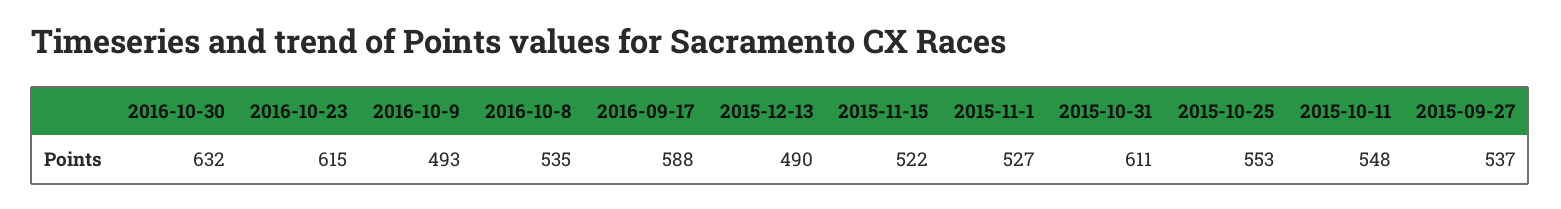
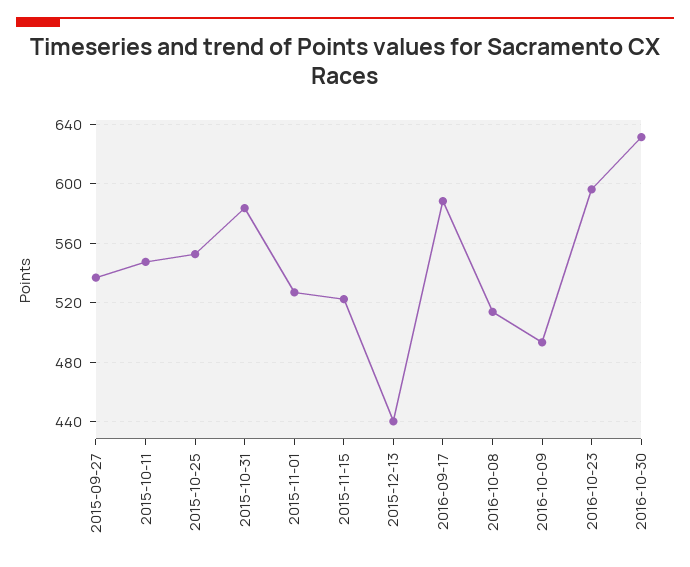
  {
    "2016-10-30": 632,
-   "2016-10-23": 615,
+   "2016-10-23": 595,
    "2016-10-9": 493,
-   "2016-10-8": 535,
+   "2016-10-8": 515,
    "2016-09-17": 588,
-   "2015-12-13": 490,
+   "2015-12-13": 440,
    "2015-11-15": 522,
    "2015-11-1": 527,
-   "2015-10-31": 611,
+   "2015-10-31": 585,
    "2015-10-25": 553,
    "2015-10-11": 548,
    "2015-09-27": 537
  }

